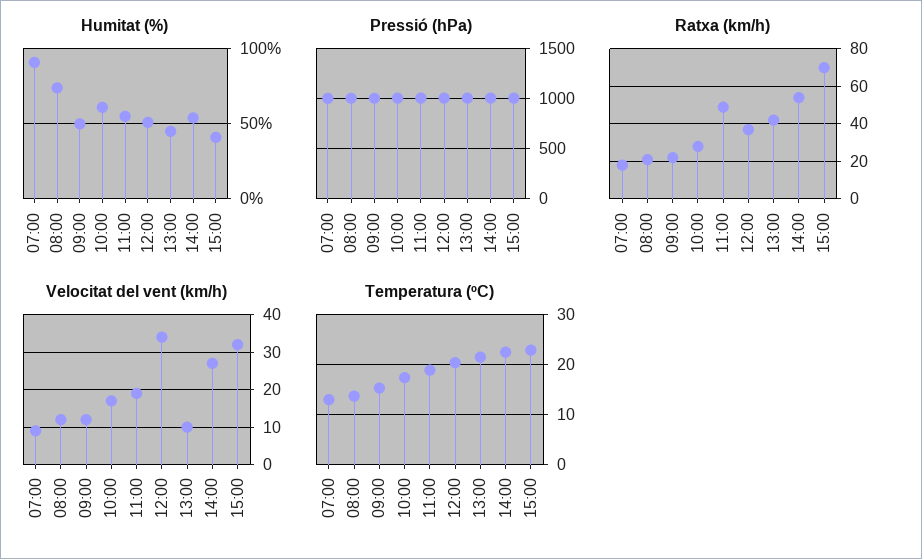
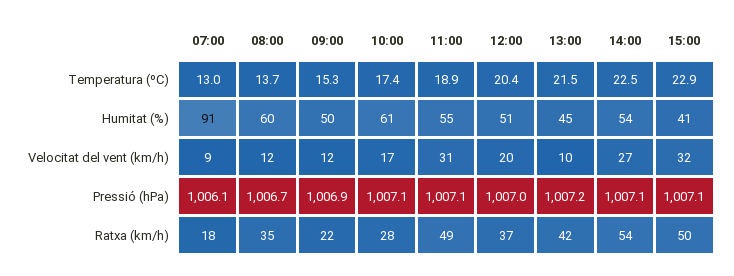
  {
    "Humitat (%)": {
      "07:00": 91,
-     "08:00": 75,
+     "08:00": 60,
      "09:00": 50,
      "10:00": 61,
      "11:00": 55,
      "12:00": 51,
      "13:00": 45,
      "14:00": 54,
      "15:00": 41
    },
    "Pressió (hPa)": {
      "07:00": 1006.1,
      "08:00": 1006.7,
      "09:00": 1006.9,
      "10:00": 1007.1,
      "11:00": 1007.1,
      "12:00": 1007,
      "13:00": 1007.2,
      "14:00": 1007.1,
      "15:00": 1007.1
    },
    "Ratxa (km/h)": {
      "07:00": 18,
-     "08:00": 20,
+     "08:00": 35,
      "09:00": 22,
      "10:00": 28,
      "11:00": 49,
      "12:00": 37,
      "13:00": 42,
      "14:00": 54,
-     "15:00": 70
+     "15:00": 50
    },
    "Velocitat del vent (km/h)": {
      "07:00": 9,
      "08:00": 12,
      "09:00": 12,
      "10:00": 17,
-     "11:00": 20,
+     "11:00": 31,
-     "12:00": 35,
+     "12:00": 20,
      "13:00": 10,
      "14:00": 27,
      "15:00": 32
    },
    "Temperatura (ºC)": {
      "07:00": 13,
      "08:00": 13.7,
      "09:00": 15.3,
      "10:00": 17.4,
      "11:00": 18.9,
      "12:00": 20.4,
      "13:00": 21.5,
      "14:00": 22.5,
      "15:00": 22.9
    }
  }

